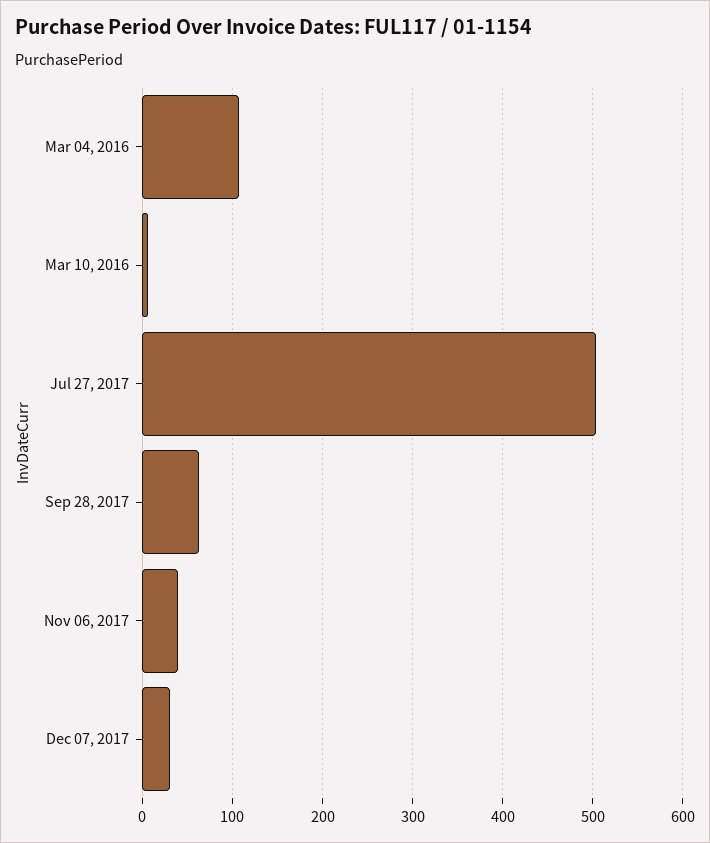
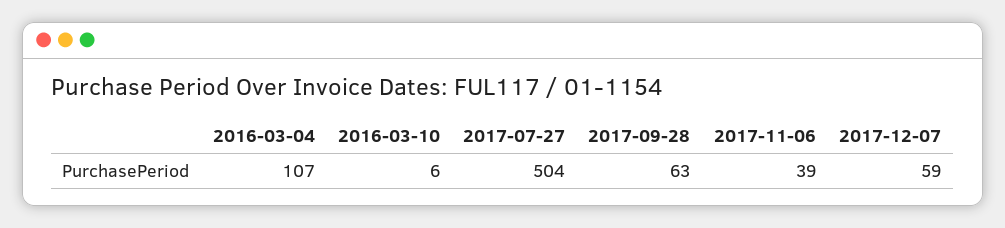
  {
    "Mar 04, 2016": 107,
    "Mar 10, 2016": 6,
    "Jul 27, 2017": 504,
    "Sep 28, 2017": 63,
    "Nov 06, 2017": 39,
-   "Dec 07, 2017": 30
+   "Dec 07, 2017": 59
  }

